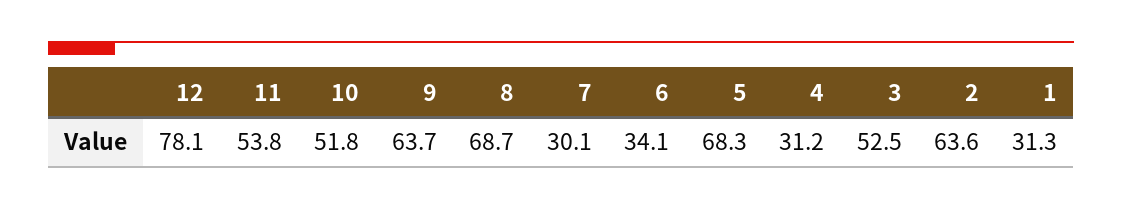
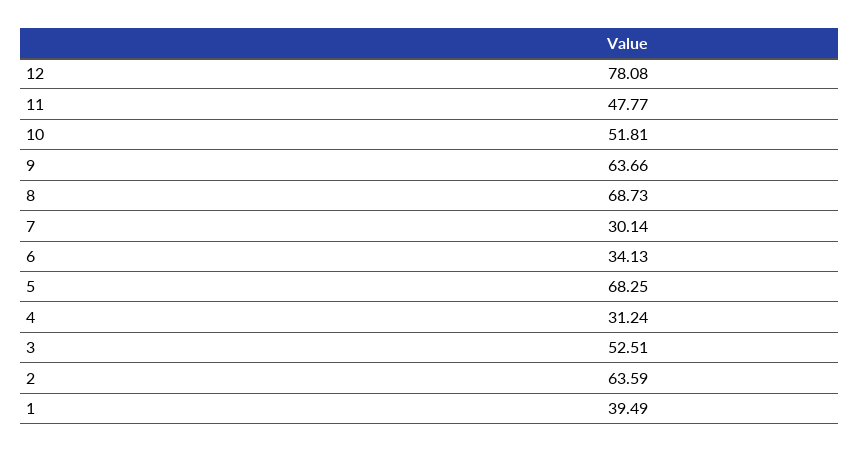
  {
    "12": 78.08,
-   "11": 53.8,
+   "11": 47.77,
    "10": 51.81,
    "9": 63.66,
    "8": 68.73,
    "7": 30.14,
    "6": 34.13,
    "5": 68.25,
    "4": 31.24,
    "3": 52.51,
    "2": 63.59,
-   "1": 31.3
+   "1": 39.49
  }

